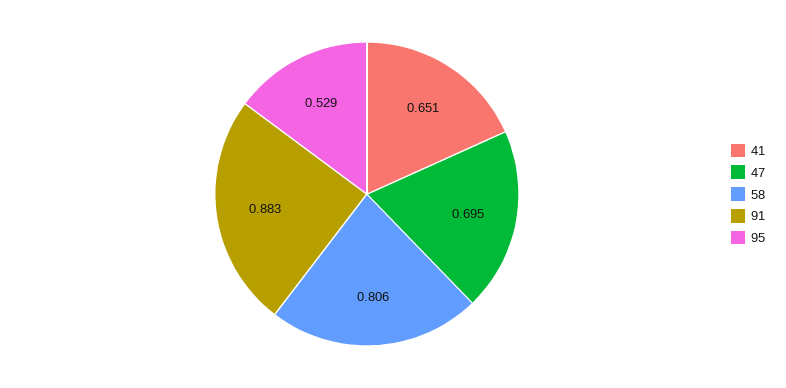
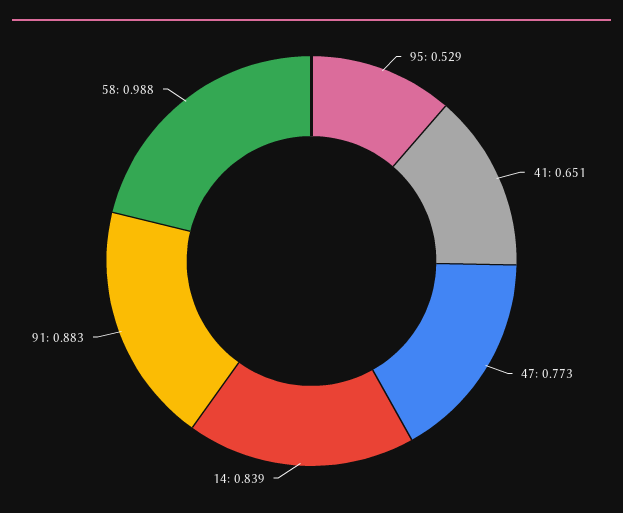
  {
    "41": 0.651,
-   "47": 0.695,
+   "47": 0.773,
-   "58": 0.806,
+   "58": 0.988,
    "91": 0.883,
-   "95": 0.529
+   "95": 0.529,
+   "14": 0.839
  }

